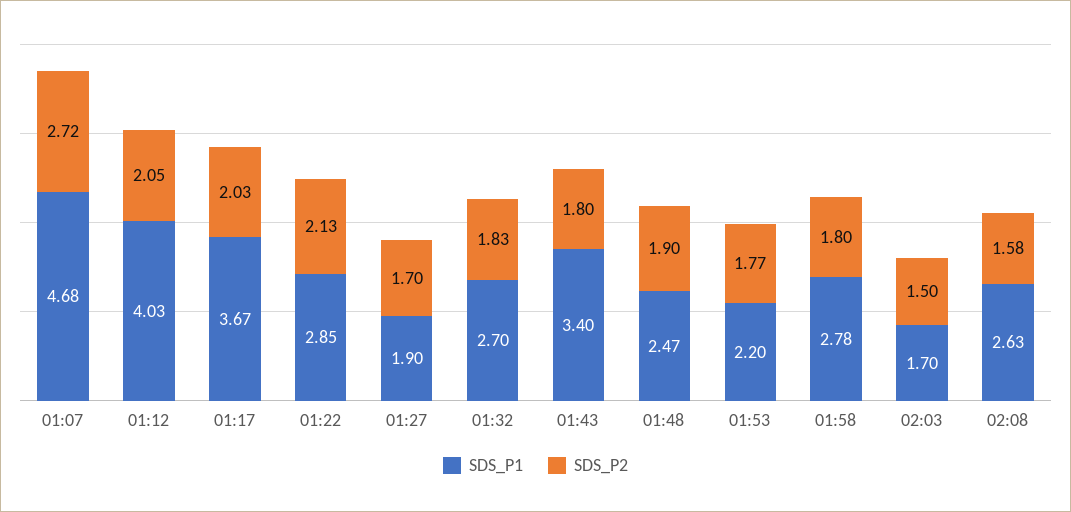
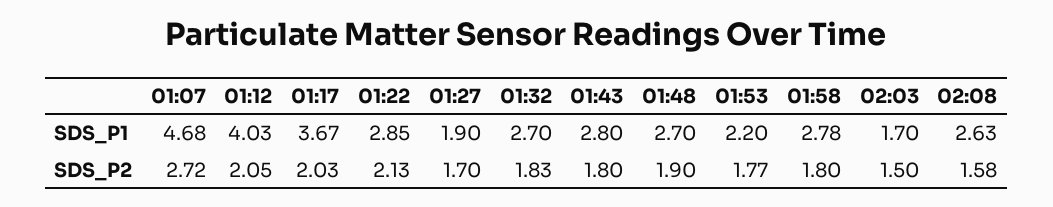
  {
    "SDS_P1": {
      "01:07": 4.68,
      "01:12": 4.03,
      "01:17": 3.67,
      "01:22": 2.85,
      "01:27": 1.9,
      "01:32": 2.7,
-     "01:43": 3.4,
+     "01:43": 2.8,
-     "01:48": 2.47,
+     "01:48": 2.7,
      "01:53": 2.2,
      "01:58": 2.78,
      "02:03": 1.7,
      "02:08": 2.63
    },
    "SDS_P2": {
      "01:07": 2.72,
      "01:12": 2.05,
      "01:17": 2.03,
      "01:22": 2.13,
      "01:27": 1.7,
      "01:32": 1.83,
      "01:43": 1.8,
      "01:48": 1.9,
      "01:53": 1.77,
      "01:58": 1.8,
      "02:03": 1.5,
      "02:08": 1.58
    }
  }

